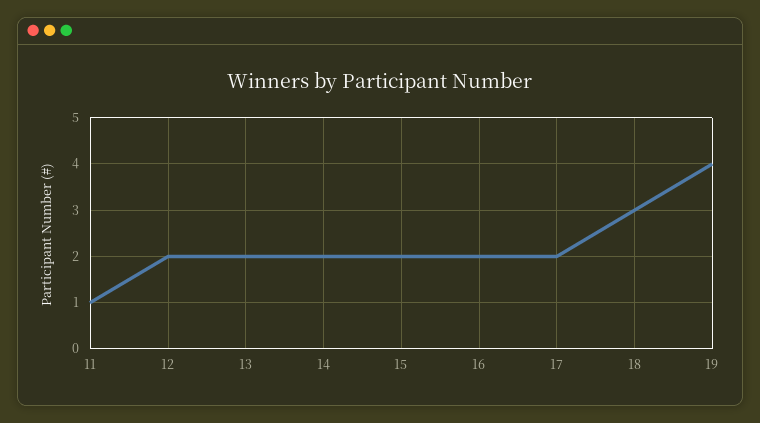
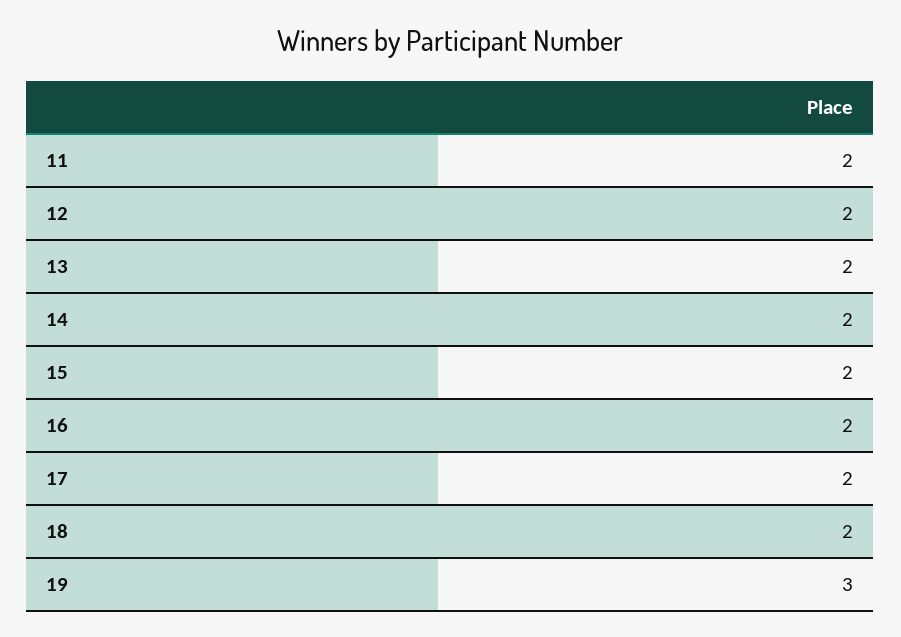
  {
-   "11": 1,
+   "11": 2,
    "12": 2,
    "13": 2,
    "14": 2,
    "15": 2,
    "16": 2,
    "17": 2,
-   "18": 3,
+   "18": 2,
-   "19": 4
+   "19": 3
  }

